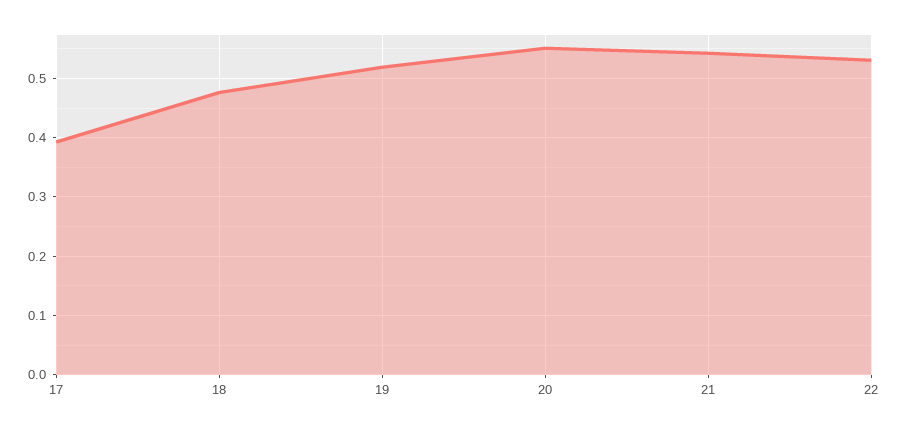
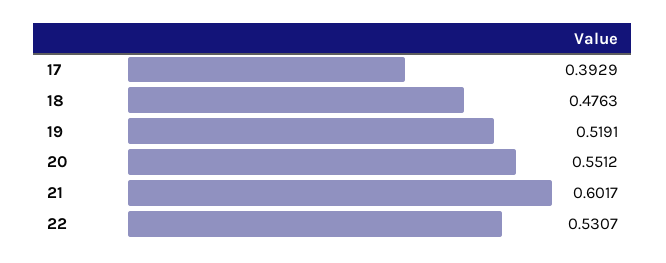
  {
    "17": 0.3929,
    "18": 0.4763,
    "19": 0.5191,
    "20": 0.5512,
-   "21": 0.54,
+   "21": 0.6017,
    "22": 0.5307
  }

